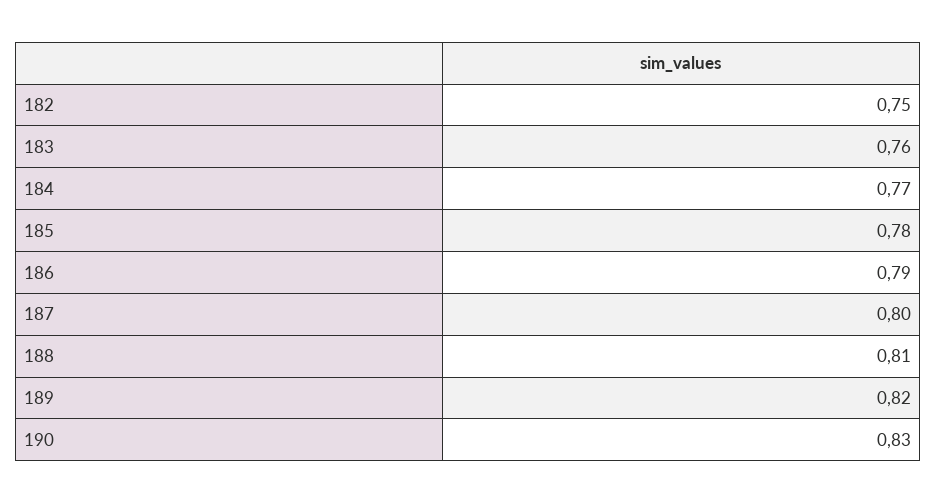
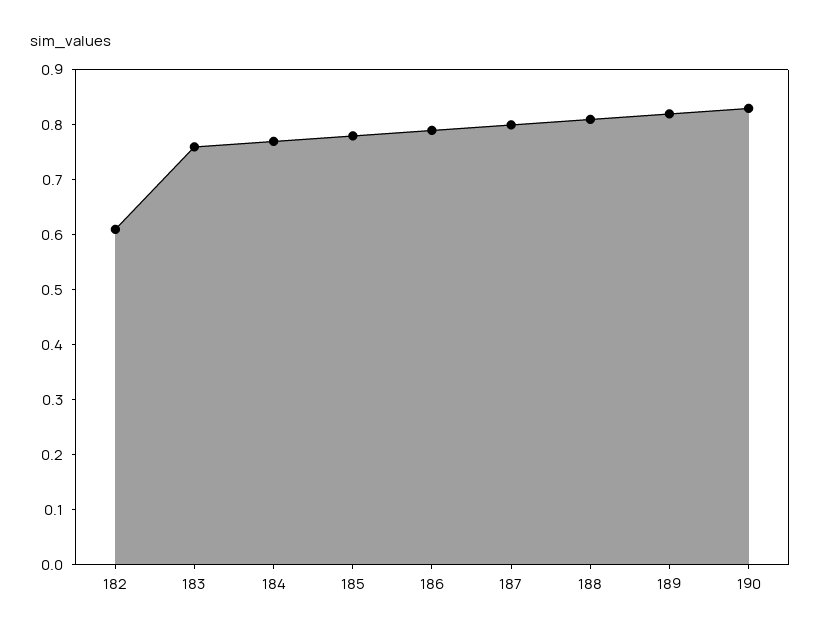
  {
-   "182": 0.75,
+   "182": 0.6,
    "183": 0.76,
    "184": 0.77,
    "185": 0.78,
    "186": 0.79,
    "187": 0.8,
    "188": 0.81,
    "189": 0.82,
    "190": 0.83
  }

